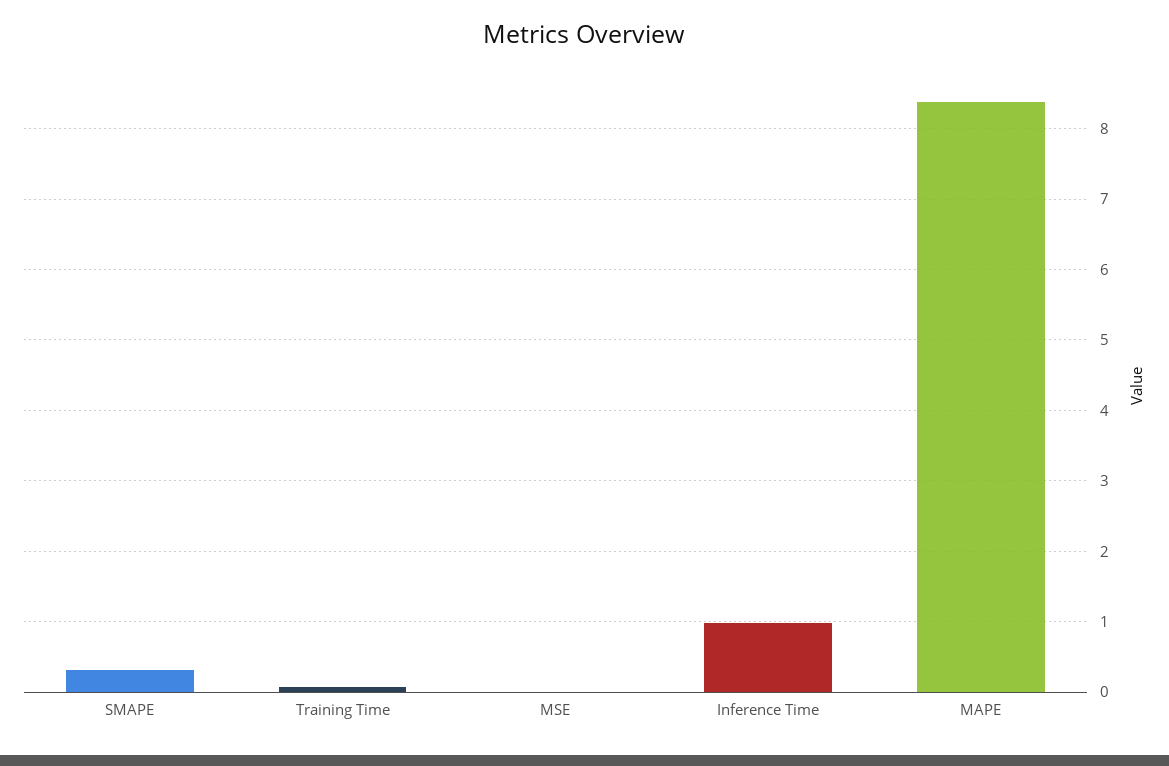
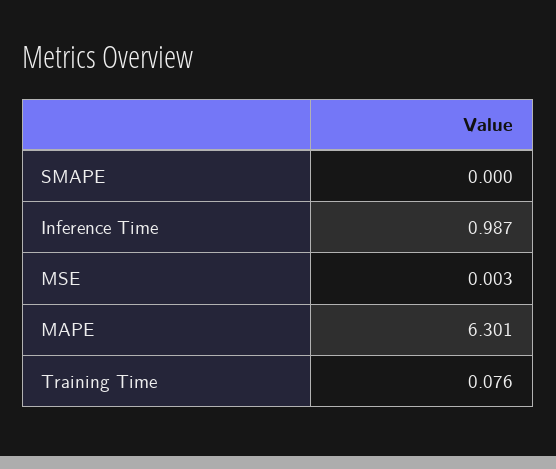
  {
-   "SMAPE": 0.3,
+   "SMAPE": 0,
    "Training Time": 0.076,
    "MSE": 0.003,
    "Inference Time": 0.987,
-   "MAPE": 8.4
+   "MAPE": 6.301
  }

